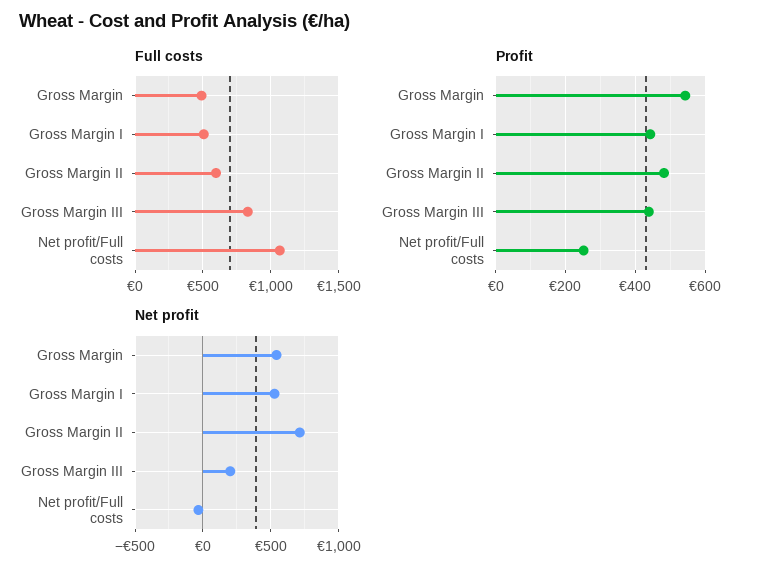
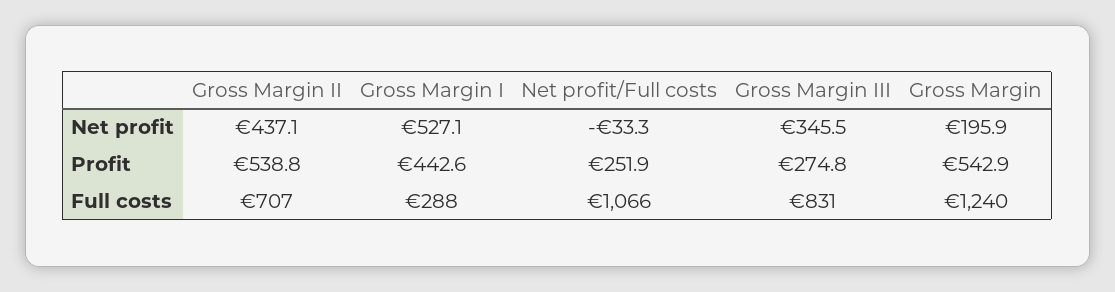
  {
    "Full costs": {
-     "Gross Margin": 500,
+     "Gross Margin": 1240,
-     "Gross Margin I": 500,
+     "Gross Margin I": 288,
-     "Gross Margin II": 600,
+     "Gross Margin II": 707,
      "Gross Margin III": 831,
      "Net profit/Full costs": 1066
    },
    "Profit": {
      "Gross Margin": 542.9,
      "Gross Margin I": 442.6,
-     "Gross Margin II": 480,
+     "Gross Margin II": 538.8,
-     "Gross Margin III": 440,
+     "Gross Margin III": 274.8,
      "Net profit/Full costs": 251.9
    },
    "Net profit": {
-     "Gross Margin": 550,
+     "Gross Margin": 195.9,
      "Gross Margin I": 527.1,
-     "Gross Margin II": 700,
+     "Gross Margin II": 437.1,
-     "Gross Margin III": 200,
+     "Gross Margin III": 345.5,
      "Net profit/Full costs": -33.3
    }
  }

